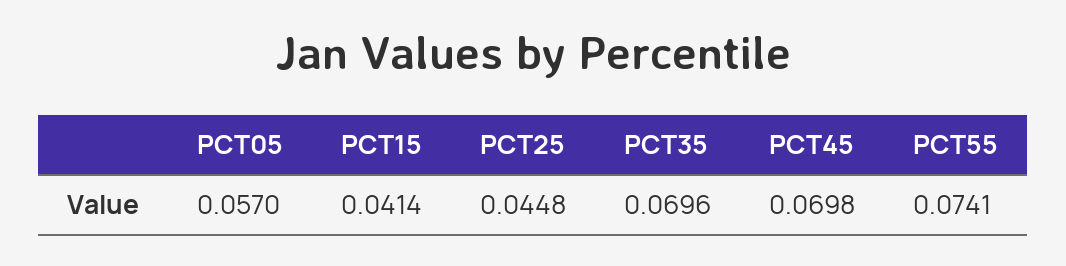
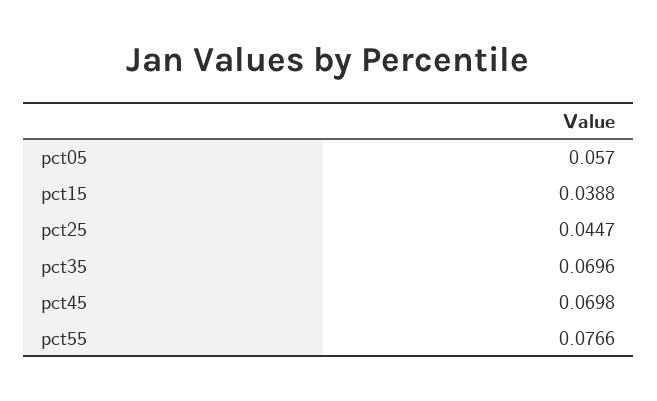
  {
    "PCT05": 0.057,
-   "PCT15": 0.0414,
+   "PCT15": 0.0388,
-   "PCT25": 0.0448,
+   "PCT25": 0.0447,
    "PCT35": 0.0696,
    "PCT45": 0.0698,
-   "PCT55": 0.0741
+   "PCT55": 0.0766
  }

